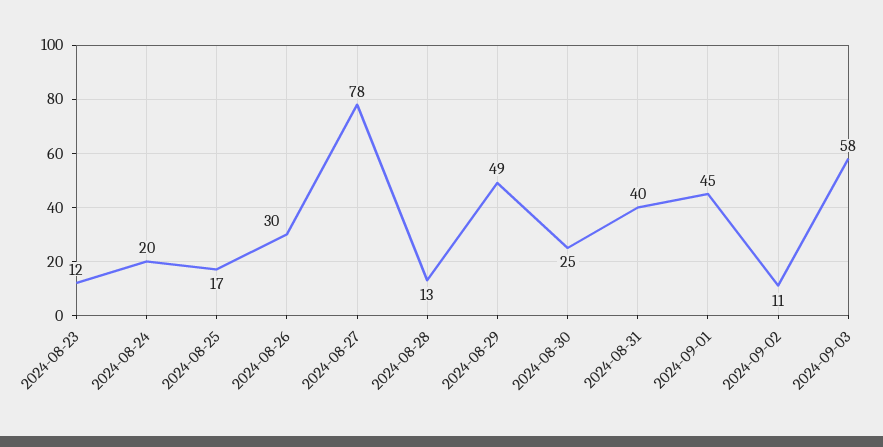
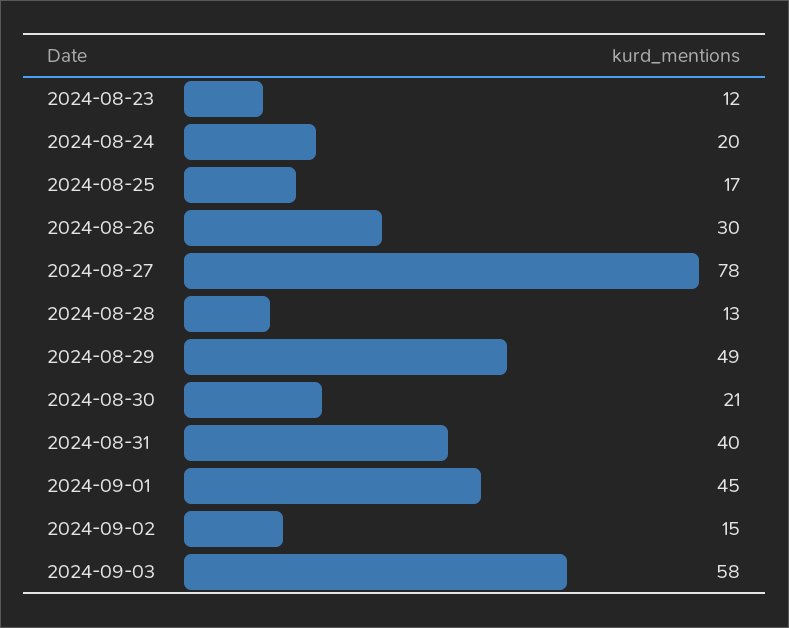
  {
    "2024-08-23": 12,
    "2024-08-24": 20,
    "2024-08-25": 17,
    "2024-08-26": 30,
    "2024-08-27": 78,
    "2024-08-28": 13,
    "2024-08-29": 49,
-   "2024-08-30": 25,
+   "2024-08-30": 21,
    "2024-08-31": 40,
    "2024-09-01": 45,
-   "2024-09-02": 11,
+   "2024-09-02": 15,
    "2024-09-03": 58
  }

